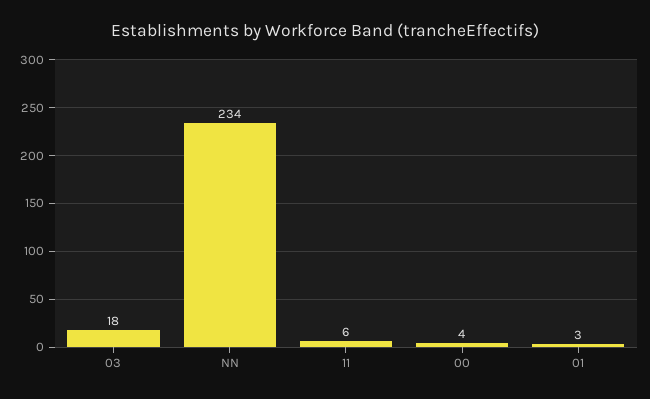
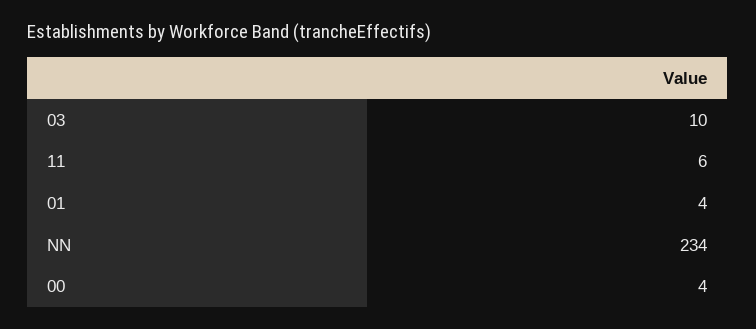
  {
-   "03": 18,
+   "03": 10,
    "NN": 234,
    "11": 6,
    "00": 4,
-   "01": 3
+   "01": 4
  }

